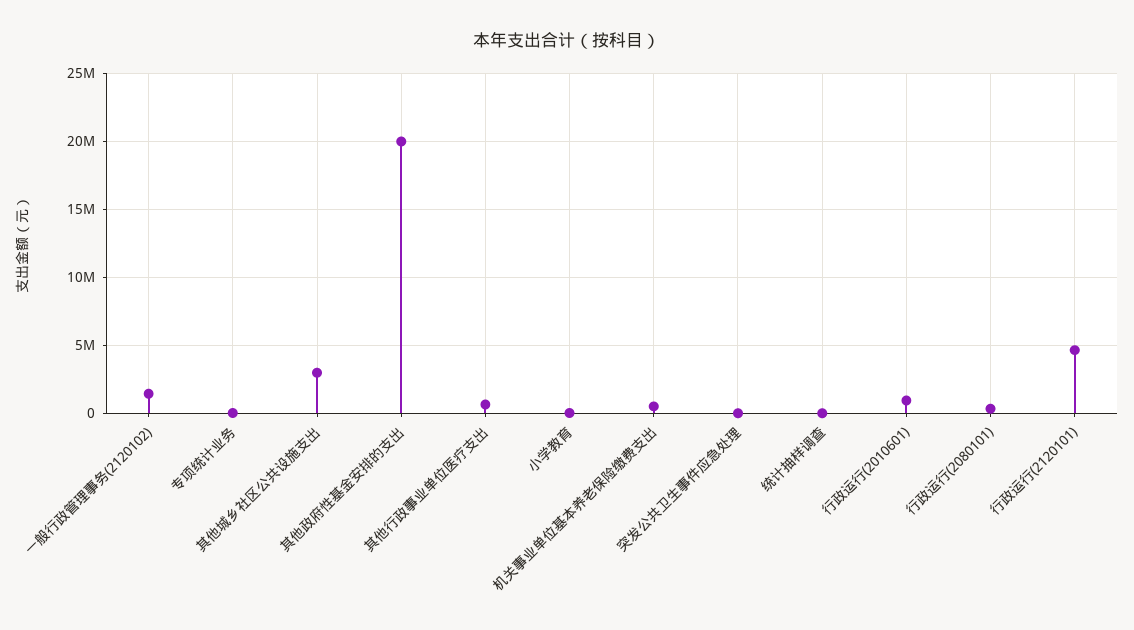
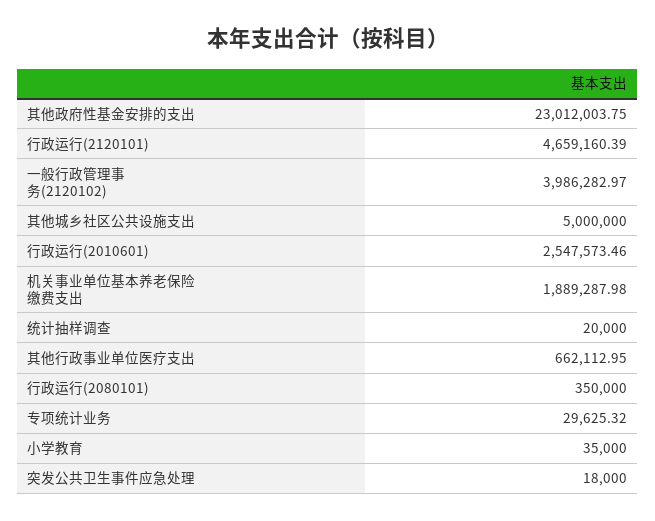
  {
-   "一般行政管理事务(2120102)": 1500000,
+   "一般行政管理事务(2120102)": 3986282.97,
    "专项统计业务": 29625.32,
-   "其他城乡社区公共设施支出": 3000000,
+   "其他城乡社区公共设施支出": 5000000,
-   "其他政府性基金安排的支出": 20000000,
+   "其他政府性基金安排的支出": 23012003.75,
    "其他行政事业单位医疗支出": 662112.95,
    "小学教育": 35000,
-   "机关事业单位基本养老保险缴费支出": 500000,
+   "机关事业单位基本养老保险缴费支出": 1889287.98,
    "突发公共卫生事件应急处理": 18000,
    "统计抽样调查": 20000,
-   "行政运行(2010601)": 1000000,
+   "行政运行(2010601)": 2547573.46,
    "行政运行(2080101)": 350000,
    "行政运行(2120101)": 4659160.39
  }

